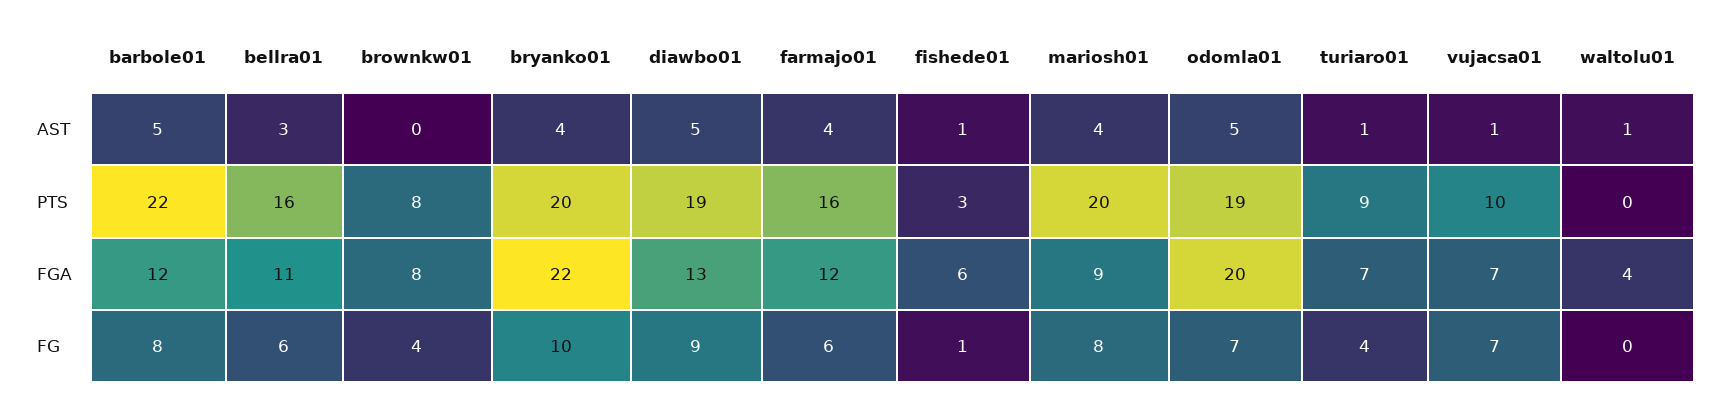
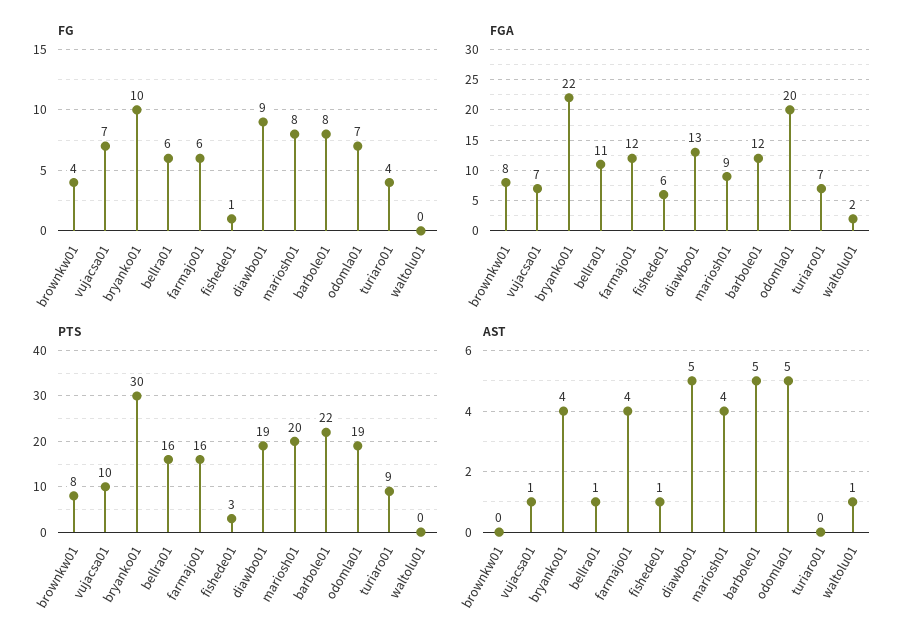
  {
    "AST": {
      "barbole01": 5,
-     "bellra01": 3,
+     "bellra01": 1,
      "brownkw01": 0,
      "bryanko01": 4,
      "diawbo01": 5,
      "farmajo01": 4,
      "fishede01": 1,
      "mariosh01": 4,
      "odomla01": 5,
-     "turiaro01": 1,
+     "turiaro01": 0,
      "vujacsa01": 1,
      "waltolu01": 1
    },
    "PTS": {
      "barbole01": 22,
      "bellra01": 16,
      "brownkw01": 8,
-     "bryanko01": 20,
+     "bryanko01": 30,
      "diawbo01": 19,
      "farmajo01": 16,
      "fishede01": 3,
      "mariosh01": 20,
      "odomla01": 19,
      "turiaro01": 9,
      "vujacsa01": 10,
      "waltolu01": 0
    },
    "FGA": {
      "barbole01": 12,
      "bellra01": 11,
      "brownkw01": 8,
      "bryanko01": 22,
      "diawbo01": 13,
      "farmajo01": 12,
      "fishede01": 6,
      "mariosh01": 9,
      "odomla01": 20,
      "turiaro01": 7,
      "vujacsa01": 7,
-     "waltolu01": 4
+     "waltolu01": 2
    },
    "FG": {
      "barbole01": 8,
      "bellra01": 6,
      "brownkw01": 4,
      "bryanko01": 10,
      "diawbo01": 9,
      "farmajo01": 6,
      "fishede01": 1,
      "mariosh01": 8,
      "odomla01": 7,
      "turiaro01": 4,
      "vujacsa01": 7,
      "waltolu01": 0
    }
  }

